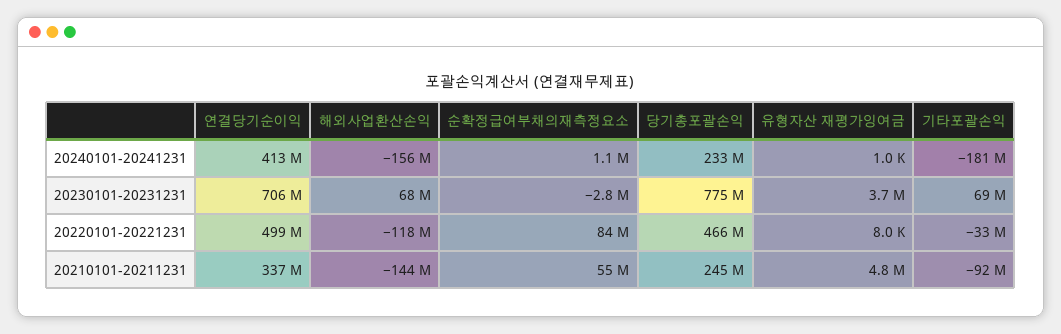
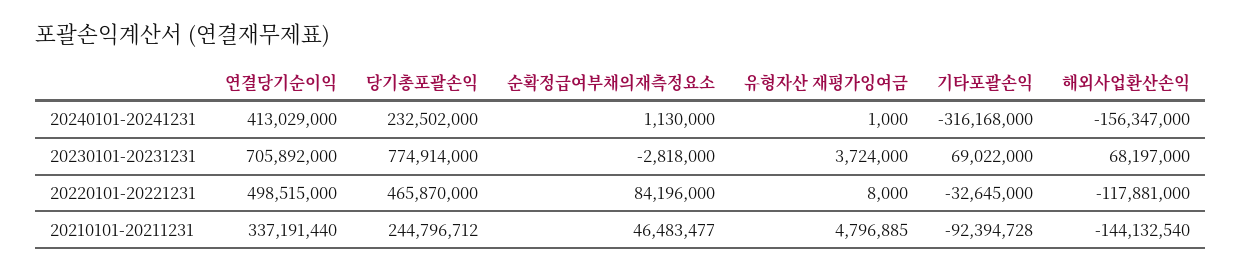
  {
    "연결당기순이익": {
      "20240101-20241231": 413029000,
      "20230101-20231231": 705892000,
      "20220101-20221231": 498515000,
      "20210101-20211231": 337191440
    },
    "해외사업환산손익": {
      "20240101-20241231": -156347000,
      "20230101-20231231": 68197000,
      "20220101-20221231": -117881000,
      "20210101-20211231": -144132540
    },
    "순확정급여부채의재측정요소": {
      "20240101-20241231": 1130000,
      "20230101-20231231": -2818000,
      "20220101-20221231": 84196000,
-     "20210101-20211231": 55000000
+     "20210101-20211231": 46483477
    },
    "당기총포괄손익": {
      "20240101-20241231": 232502000,
      "20230101-20231231": 774914000,
      "20220101-20221231": 465870000,
      "20210101-20211231": 244796712
    },
    "유형자산 재평가잉여금": {
      "20240101-20241231": 1000,
      "20230101-20231231": 3724000,
      "20220101-20221231": 8000,
      "20210101-20211231": 4796885
    },
    "기타포괄손익": {
-     "20240101-20241231": -181000000,
+     "20240101-20241231": -316168000,
      "20230101-20231231": 69022000,
      "20220101-20221231": -32645000,
      "20210101-20211231": -92394728
    }
  }

